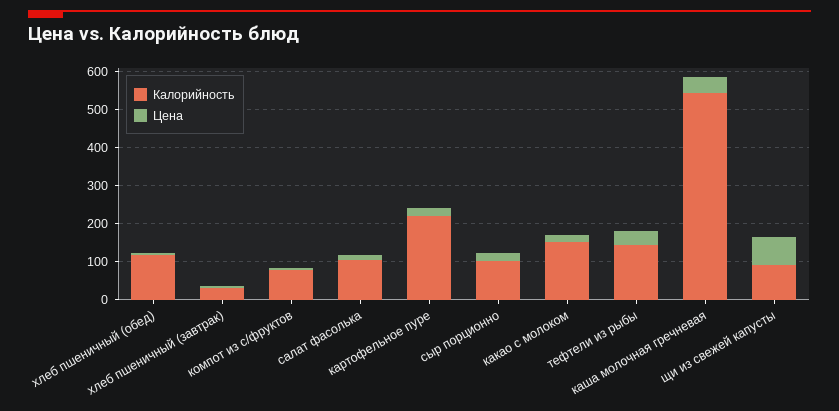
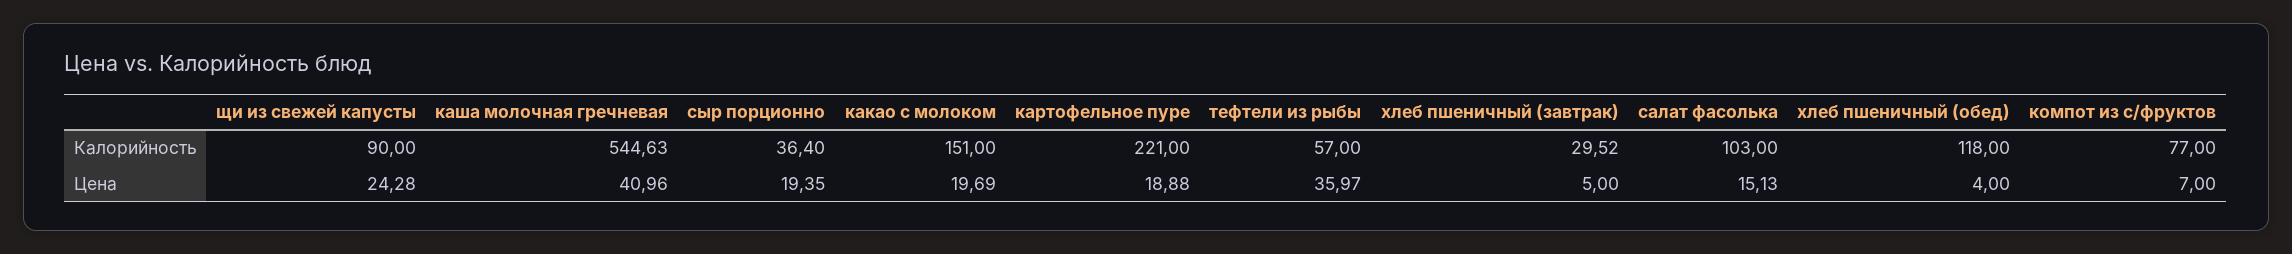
  {
    "Калорийность": {
      "хлеб пшеничный (обед)": 118,
      "хлеб пшеничный (завтрак)": 29.52,
      "компот из с/фруктов": 77,
      "салат фасолька": 103,
      "картофельное пуре": 221,
-     "сыр порционно": 100,
+     "сыр порционно": 36.4,
      "какао с молоком": 151,
-     "тефтели из рыбы": 150,
+     "тефтели из рыбы": 57,
      "каша молочная гречневая": 544.63,
      "щи из свежей капусты": 90
    },
    "Цена": {
      "хлеб пшеничный (обед)": 4,
      "хлеб пшеничный (завтрак)": 5,
      "компот из с/фруктов": 7,
      "салат фасолька": 15.13,
      "картофельное пуре": 18.88,
      "сыр порционно": 19.35,
      "какао с молоком": 19.69,
      "тефтели из рыбы": 35.97,
      "каша молочная гречневая": 40.96,
-     "щи из свежей капусты": 75
+     "щи из свежей капусты": 24.28
    }
  }

